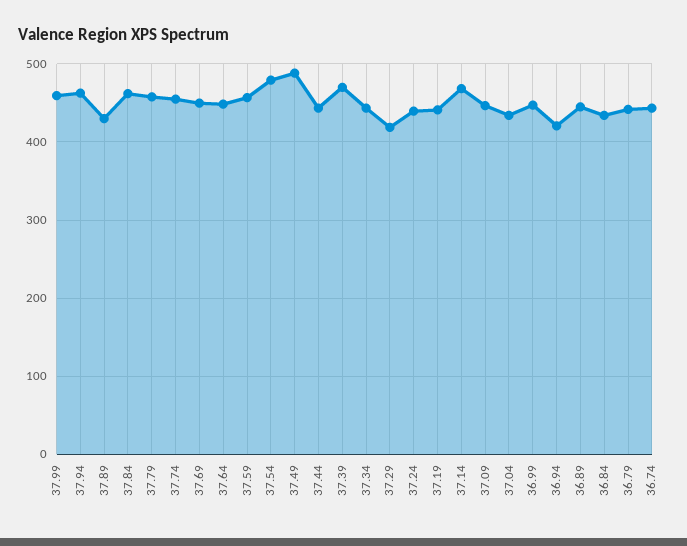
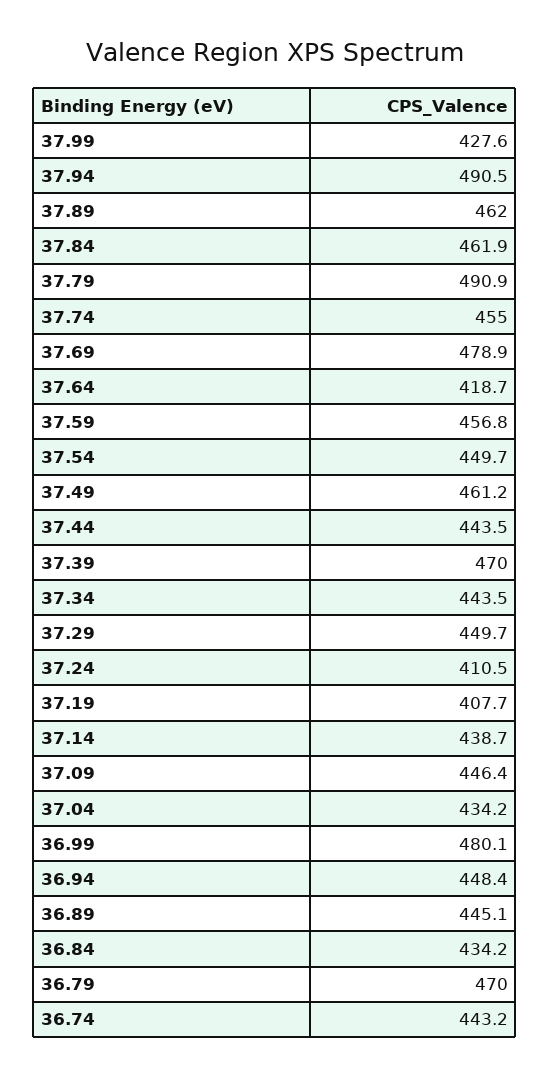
  {
-   "37.99": 460,
+   "37.99": 427.6,
-   "37.94": 460,
+   "37.94": 490.5,
-   "37.89": 430,
+   "37.89": 462,
    "37.84": 461.9,
-   "37.79": 460,
+   "37.79": 490.9,
    "37.74": 455,
-   "37.69": 450,
+   "37.69": 478.9,
-   "37.64": 450,
+   "37.64": 418.7,
    "37.59": 456.8,
-   "37.54": 480,
+   "37.54": 449.7,
-   "37.49": 490,
+   "37.49": 461.2,
    "37.44": 443.5,
    "37.39": 470,
    "37.34": 443.5,
-   "37.29": 420,
+   "37.29": 449.7,
-   "37.24": 440,
+   "37.24": 410.5,
-   "37.19": 440,
+   "37.19": 407.7,
-   "37.14": 470,
+   "37.14": 438.7,
    "37.09": 446.4,
    "37.04": 434.2,
-   "36.99": 450,
+   "36.99": 480.1,
-   "36.94": 420,
+   "36.94": 448.4,
    "36.89": 445.1,
    "36.84": 434.2,
-   "36.79": 440,
+   "36.79": 470,
    "36.74": 443.2
  }

